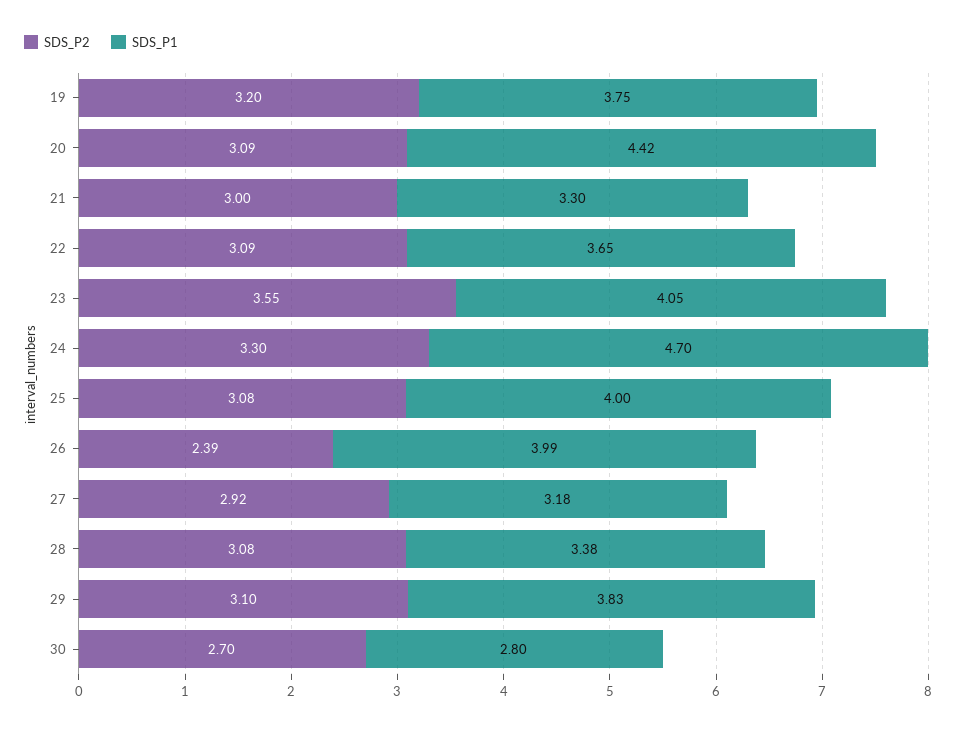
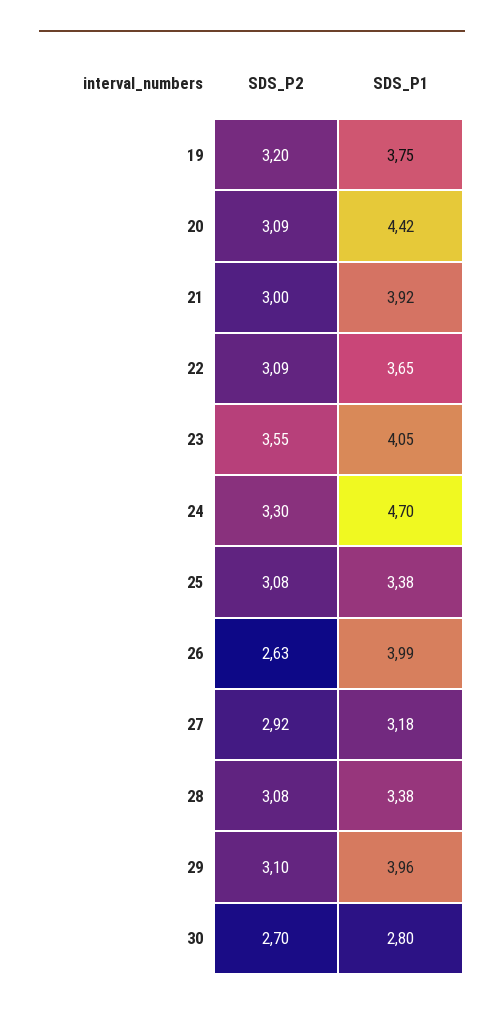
  {
    "SDS_P2": {
      "19": 3.2,
      "20": 3.09,
      "21": 3,
      "22": 3.09,
      "23": 3.55,
      "24": 3.3,
      "25": 3.08,
-     "26": 2.39,
+     "26": 2.63,
      "27": 2.92,
      "28": 3.08,
      "29": 3.1,
      "30": 2.7
    },
    "SDS_P1": {
      "19": 3.75,
      "20": 4.42,
-     "21": 3.3,
+     "21": 3.92,
      "22": 3.65,
      "23": 4.05,
      "24": 4.7,
-     "25": 4,
+     "25": 3.38,
      "26": 3.99,
      "27": 3.18,
      "28": 3.38,
-     "29": 3.83,
+     "29": 3.96,
      "30": 2.8
    }
  }

